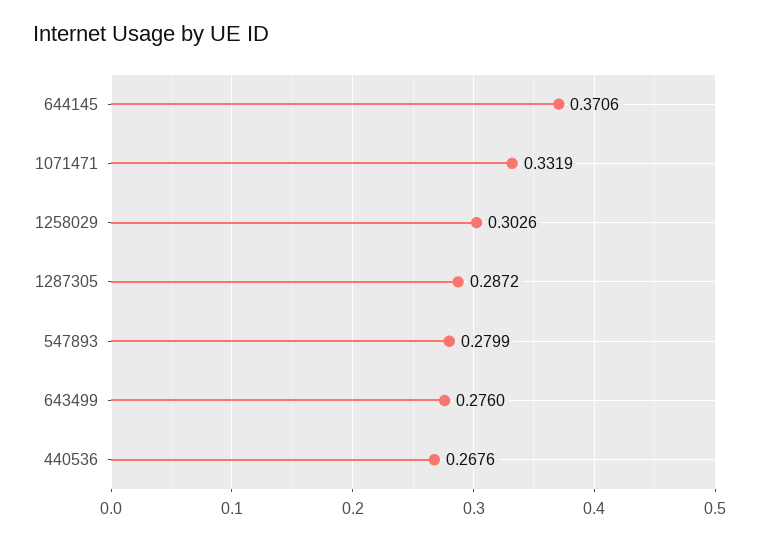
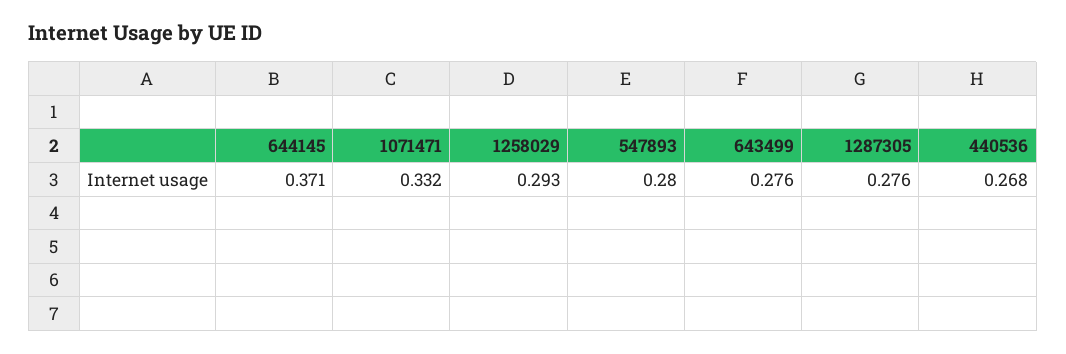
  {
    "644145": 0.3706,
    "1071471": 0.3319,
-   "1258029": 0.3026,
+   "1258029": 0.293,
-   "1287305": 0.2872,
+   "1287305": 0.276,
    "547893": 0.2799,
    "643499": 0.276,
    "440536": 0.2676
  }

